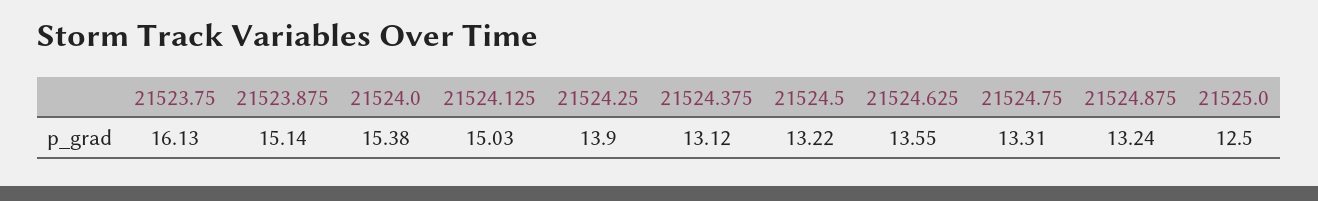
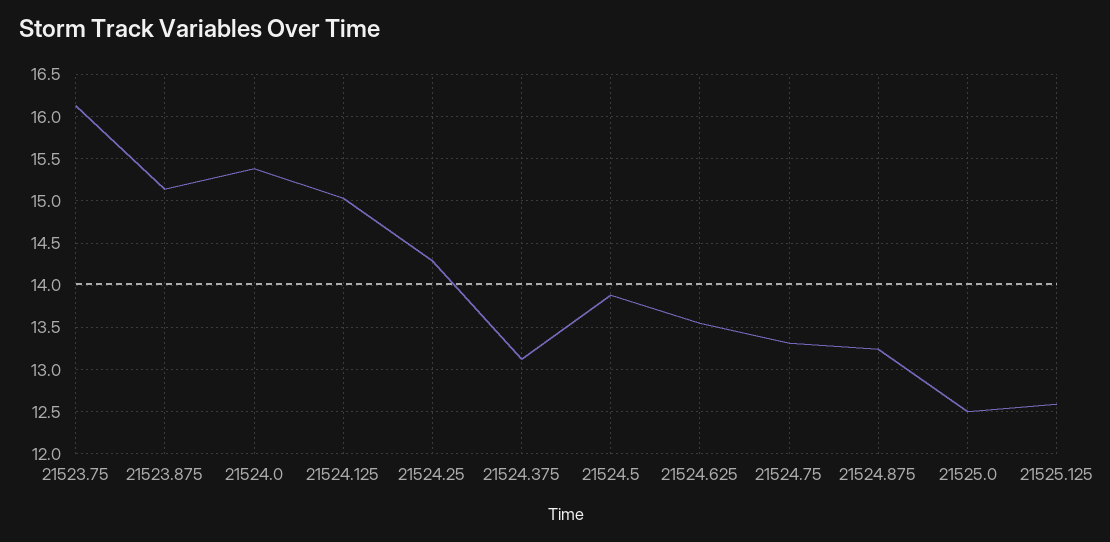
  {
    "21523.75": 16.13,
    "21523.875": 15.14,
    "21524.0": 15.38,
    "21524.125": 15.03,
-   "21524.25": 13.9,
+   "21524.25": 14.3,
    "21524.375": 13.12,
-   "21524.5": 13.22,
+   "21524.5": 13.9,
    "21524.625": 13.55,
    "21524.75": 13.31,
    "21524.875": 13.24,
-   "21525.0": 12.5
+   "21525.0": 12.5,
+   "21525.125": 12.6
  }

